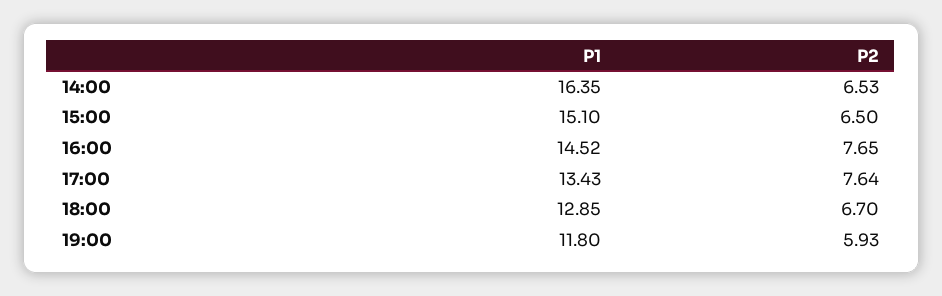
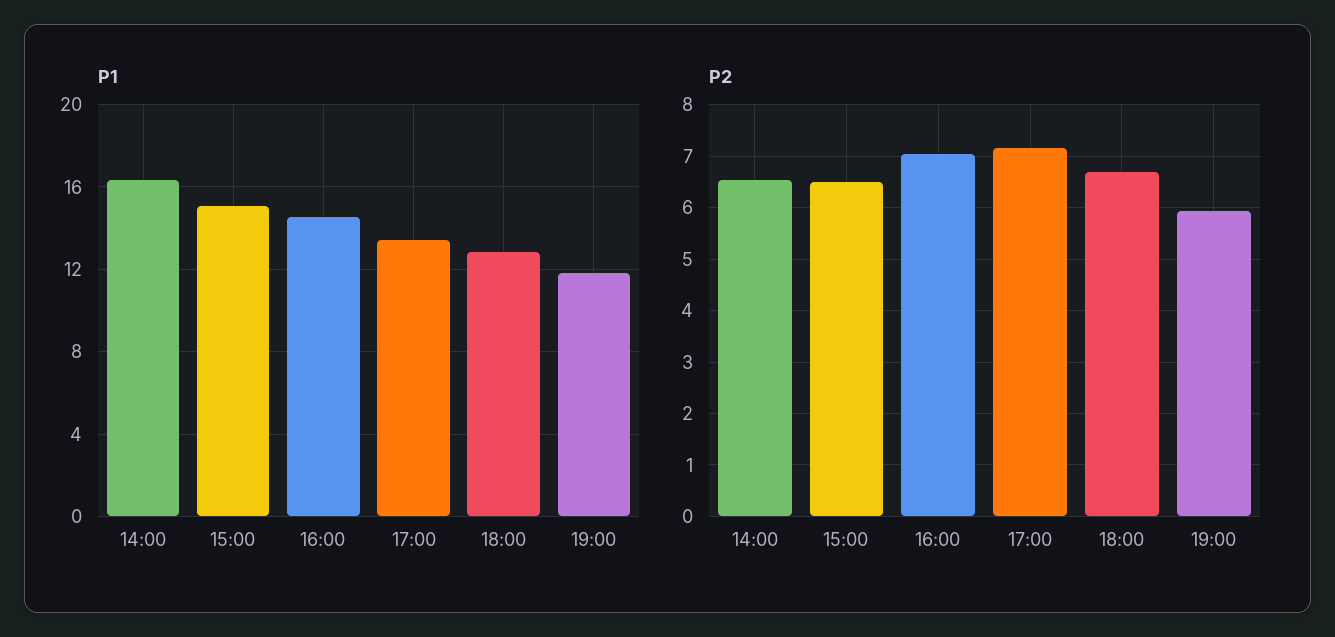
  {
    "P1": {
      "14:00": 16.35,
      "15:00": 15.1,
      "16:00": 14.52,
      "17:00": 13.43,
      "18:00": 12.85,
      "19:00": 11.8
    },
    "P2": {
      "14:00": 6.53,
      "15:00": 6.5,
-     "16:00": 7.65,
+     "16:00": 7,
-     "17:00": 7.64,
+     "17:00": 7.2,
      "18:00": 6.7,
      "19:00": 5.93
    }
  }

